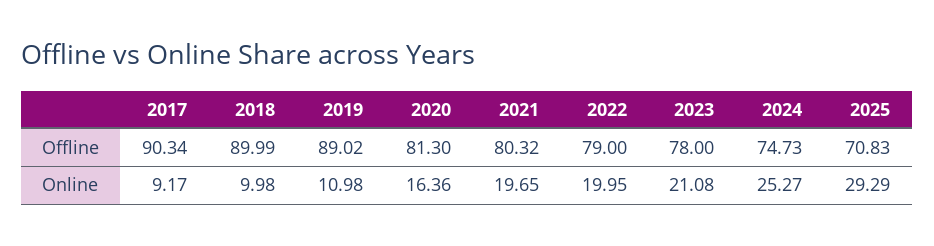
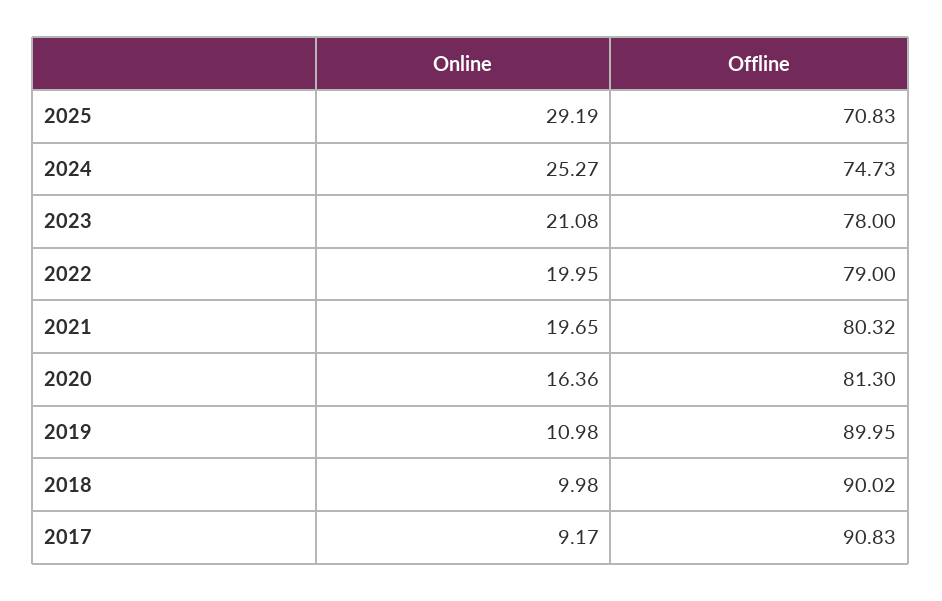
  {
    "2017": {
-     "Offline": 90.34,
+     "Offline": 90.83,
      "Online": 9.17
    },
    "2018": {
-     "Offline": 89.99,
+     "Offline": 90.02,
      "Online": 9.98
    },
    "2019": {
-     "Offline": 89.02,
+     "Offline": 89.95,
      "Online": 10.98
    },
    "2020": {
      "Offline": 81.3,
      "Online": 16.36
    },
    "2021": {
      "Offline": 80.32,
      "Online": 19.65
    },
    "2022": {
      "Offline": 79,
      "Online": 19.95
    },
    "2023": {
      "Offline": 78,
      "Online": 21.08
    },
    "2024": {
      "Offline": 74.73,
      "Online": 25.27
    },
    "2025": {
      "Offline": 70.83,
-     "Online": 29.29
+     "Online": 29.19
    }
  }

